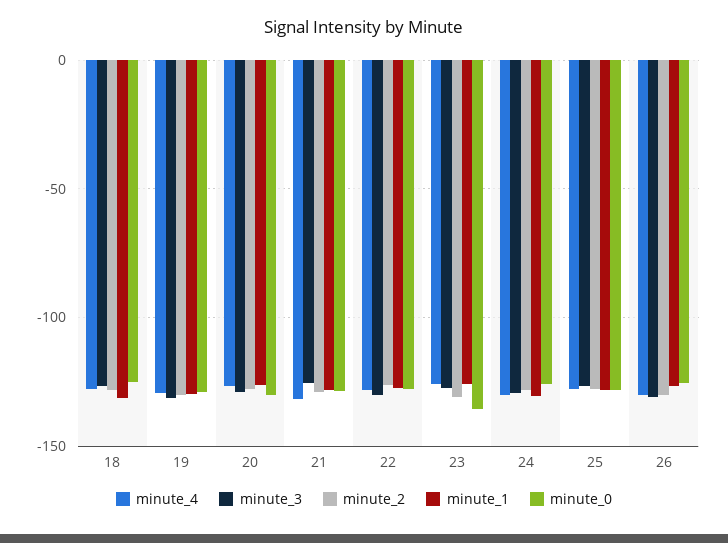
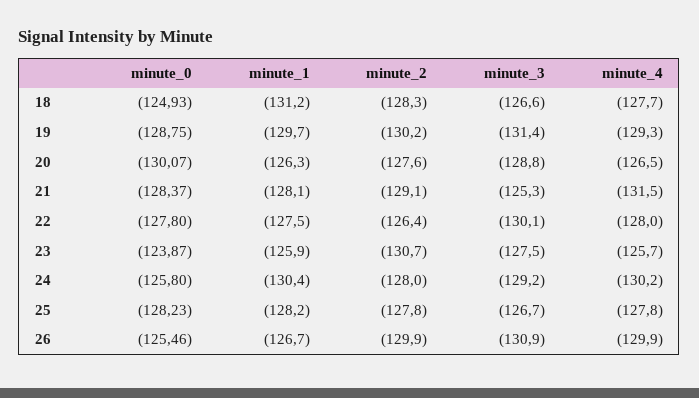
  {
    "minute_4": {
      "18": -127.7,
      "19": -129.3,
      "20": -126.5,
      "21": -131.5,
      "22": -128,
      "23": -125.7,
      "24": -130.2,
      "25": -127.8,
      "26": -129.9
    },
    "minute_3": {
      "18": -126.6,
      "19": -131.4,
      "20": -128.8,
      "21": -125.3,
      "22": -130.1,
      "23": -127.5,
      "24": -129.2,
      "25": -126.7,
      "26": -130.9
    },
    "minute_2": {
      "18": -128.3,
      "19": -130.2,
      "20": -127.6,
      "21": -129.1,
      "22": -126.4,
      "23": -130.7,
      "24": -128,
      "25": -127.8,
      "26": -129.9
    },
    "minute_1": {
      "18": -131.2,
      "19": -129.7,
      "20": -126.3,
      "21": -128.1,
      "22": -127.5,
      "23": -125.9,
      "24": -130.4,
      "25": -128.2,
      "26": -126.7
    },
    "minute_0": {
      "18": -124.93,
      "19": -128.75,
      "20": -130.07,
      "21": -128.37,
      "22": -127.8,
-     "23": -135,
+     "23": -123.87,
      "24": -125.8,
      "25": -128.23,
      "26": -125.46
    }
  }

